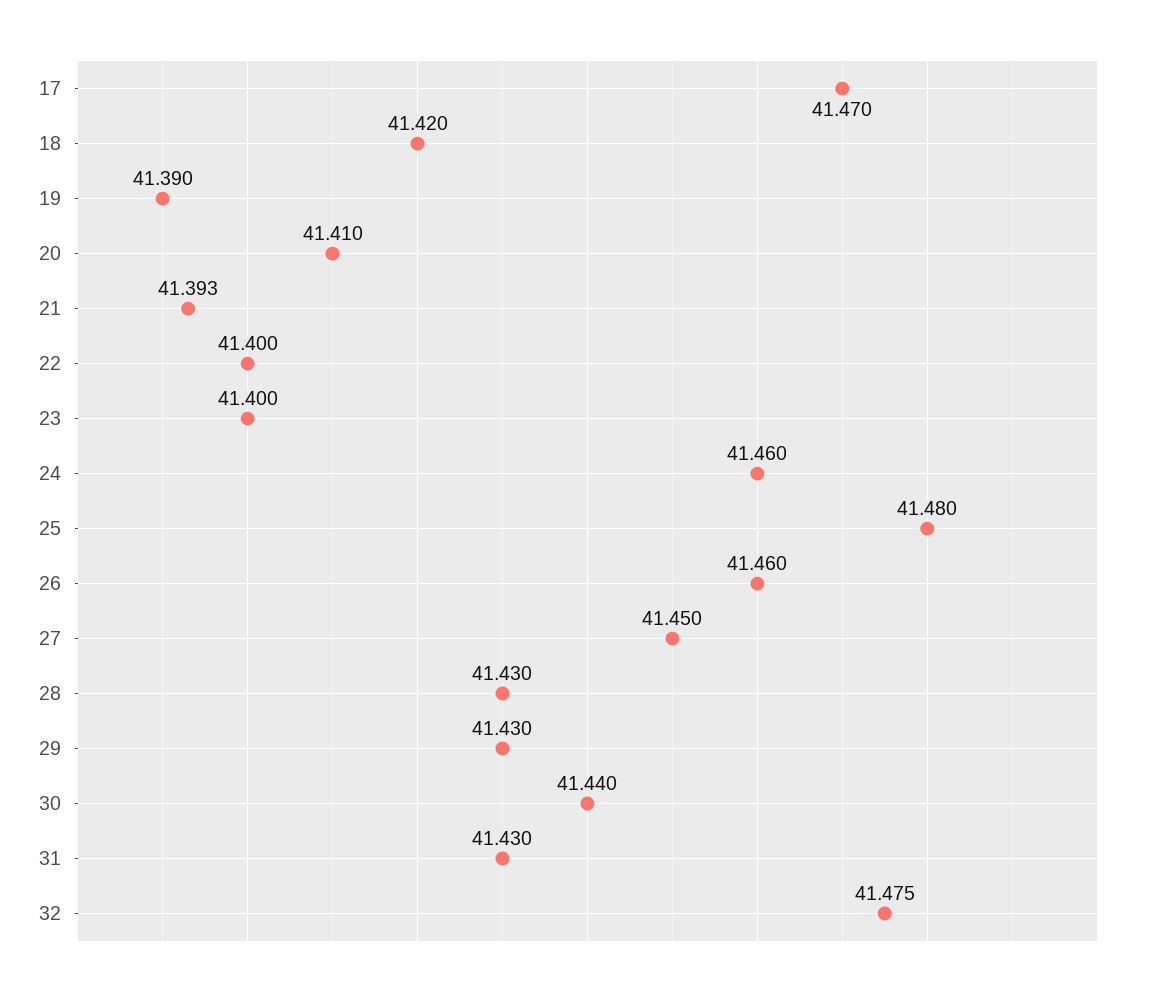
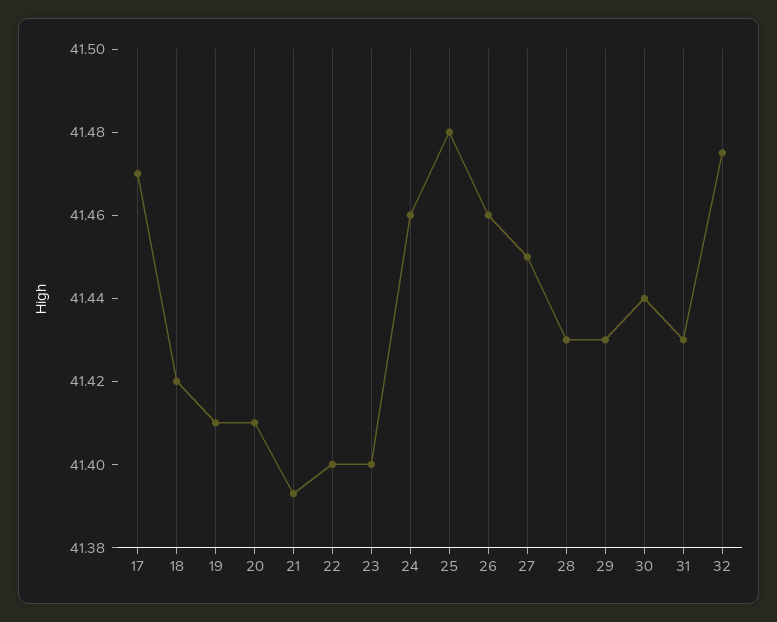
  {
    "17": 41.47,
    "18": 41.42,
-   "19": 41.39,
+   "19": 41.41,
    "20": 41.41,
    "21": 41.393,
    "22": 41.4,
    "23": 41.4,
    "24": 41.46,
    "25": 41.48,
    "26": 41.46,
    "27": 41.45,
    "28": 41.43,
    "29": 41.43,
    "30": 41.44,
    "31": 41.43,
    "32": 41.475
  }

